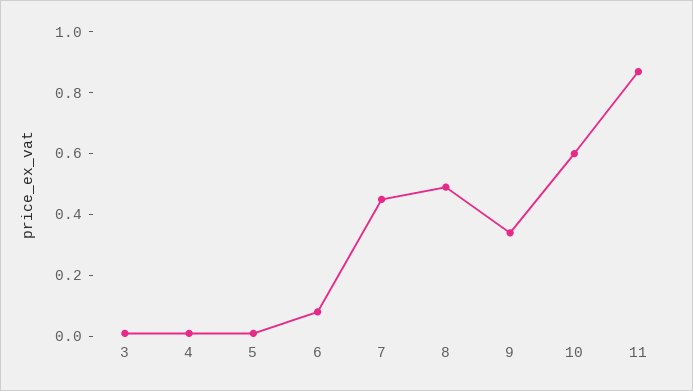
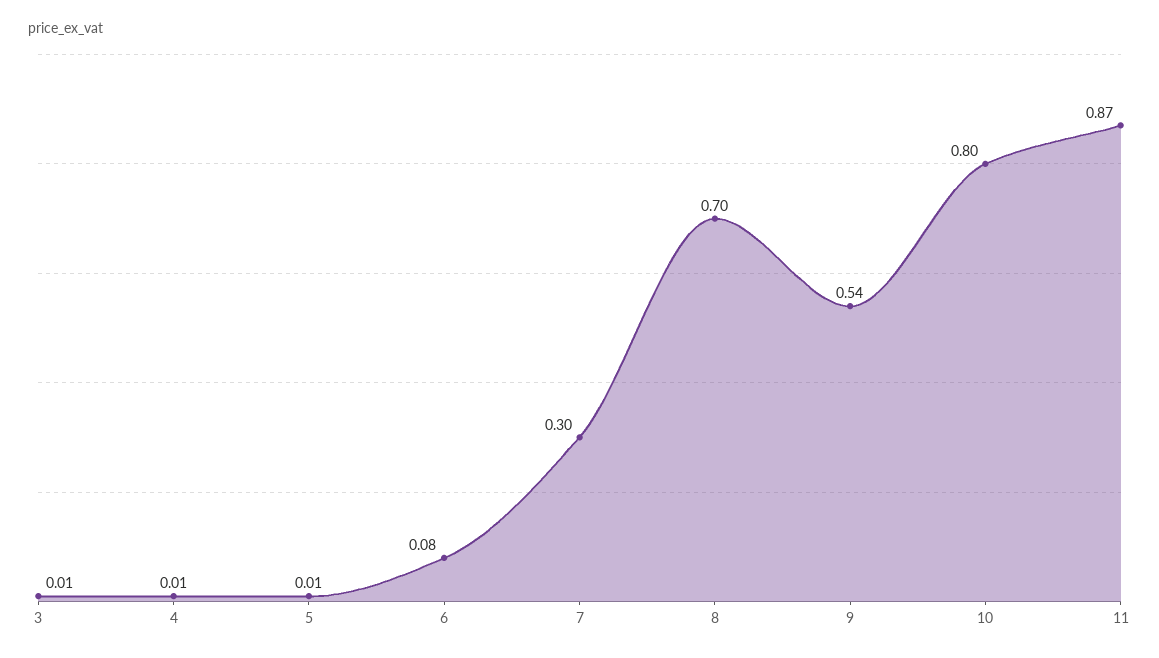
  {
    "3": 0.01,
    "4": 0.01,
    "5": 0.01,
    "6": 0.08,
-   "7": 0.45,
+   "7": 0.3,
-   "8": 0.5,
+   "8": 0.7,
-   "9": 0.35,
+   "9": 0.54,
-   "10": 0.6,
+   "10": 0.8,
    "11": 0.87
  }

